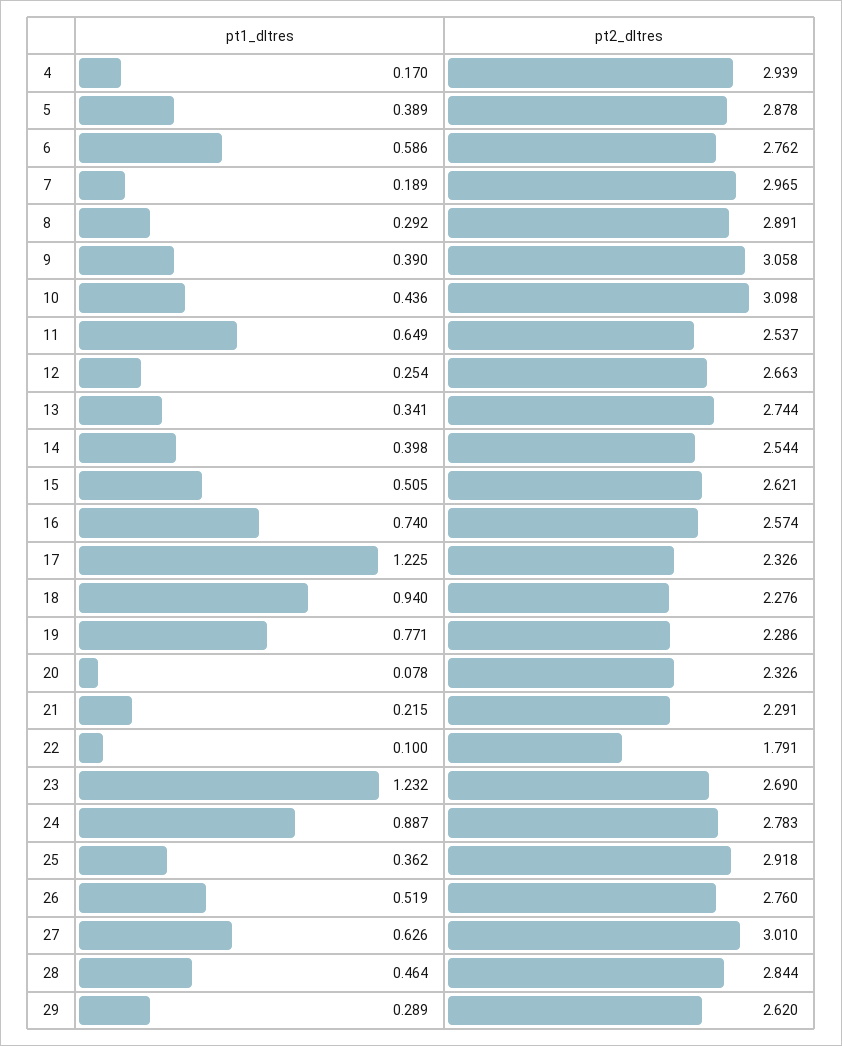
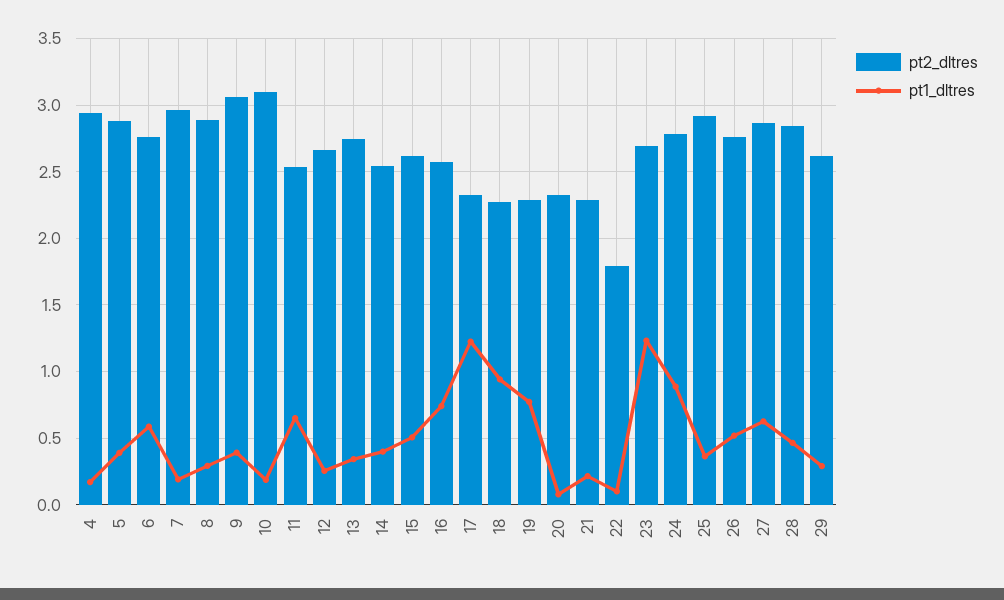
  {
    "pt1_dltres": {
      "4": 0.17,
      "5": 0.389,
      "6": 0.586,
      "7": 0.189,
      "8": 0.292,
      "9": 0.39,
-     "10": 0.436,
+     "10": 0.2,
      "11": 0.649,
      "12": 0.254,
      "13": 0.341,
      "14": 0.398,
      "15": 0.505,
      "16": 0.74,
      "17": 1.225,
      "18": 0.94,
      "19": 0.771,
      "20": 0.078,
      "21": 0.215,
      "22": 0.1,
      "23": 1.232,
      "24": 0.887,
      "25": 0.362,
      "26": 0.519,
      "27": 0.626,
      "28": 0.464,
      "29": 0.289
    },
    "pt2_dltres": {
      "4": 2.939,
      "5": 2.878,
      "6": 2.762,
      "7": 2.965,
      "8": 2.891,
      "9": 3.058,
      "10": 3.098,
      "11": 2.537,
      "12": 2.663,
      "13": 2.744,
      "14": 2.544,
      "15": 2.621,
      "16": 2.574,
      "17": 2.326,
      "18": 2.276,
      "19": 2.286,
      "20": 2.326,
      "21": 2.291,
      "22": 1.791,
      "23": 2.69,
      "24": 2.783,
      "25": 2.918,
      "26": 2.76,
-     "27": 3.01,
+     "27": 2.85,
      "28": 2.844,
      "29": 2.62
    }
  }

